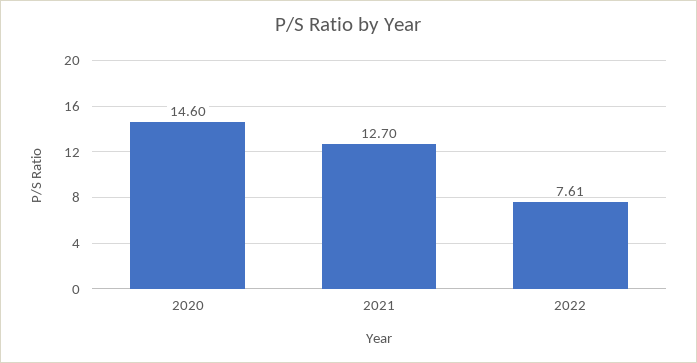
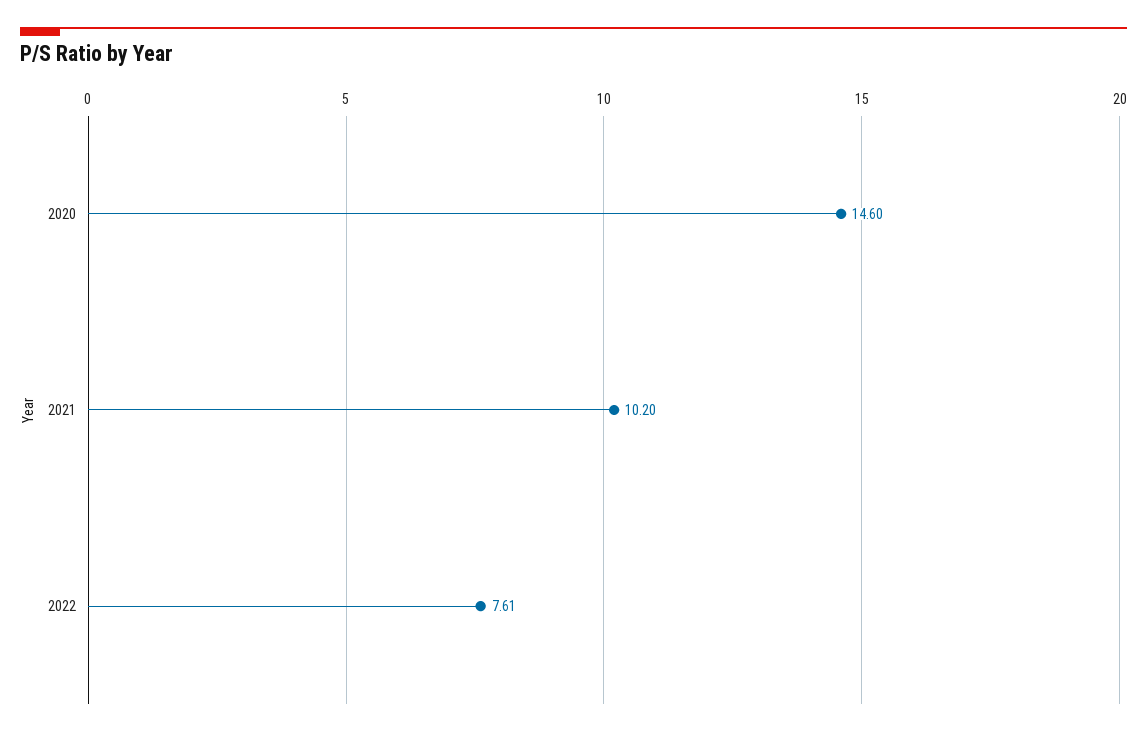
  {
    "2020": 14.6,
-   "2021": 12.7,
+   "2021": 10.2,
    "2022": 7.61
  }

